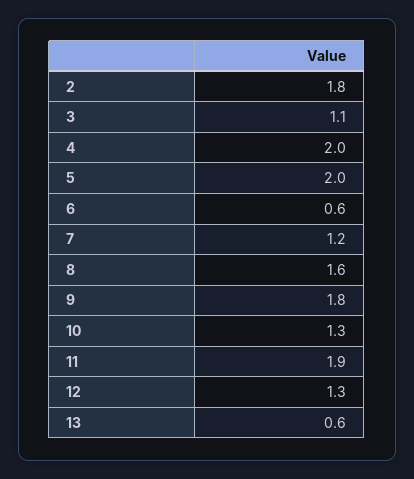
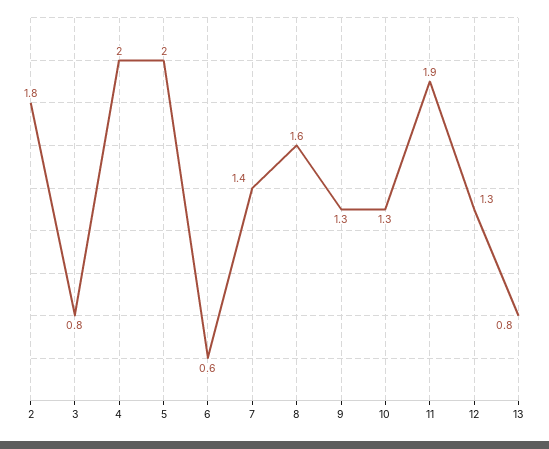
  {
    "2": 1.8,
-   "3": 1.1,
+   "3": 0.8,
    "4": 2,
    "5": 2,
    "6": 0.6,
-   "7": 1.2,
+   "7": 1.4,
    "8": 1.6,
-   "9": 1.8,
+   "9": 1.3,
    "10": 1.3,
    "11": 1.9,
    "12": 1.3,
-   "13": 0.6
+   "13": 0.8
  }

